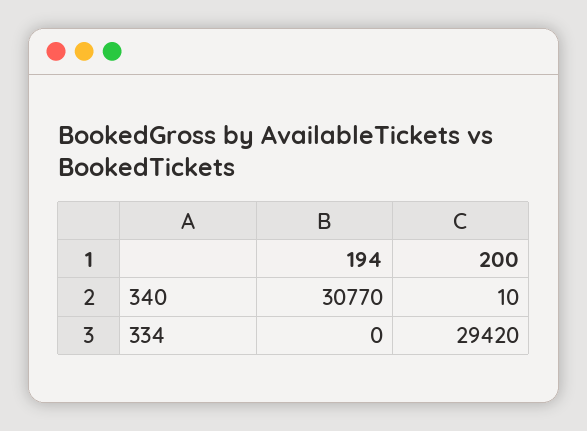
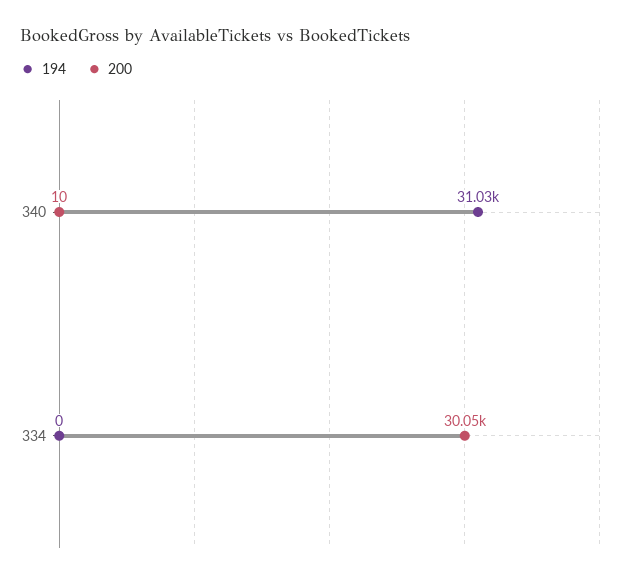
  {
    "194": {
-     "340": 30770,
+     "340": 31030,
      "334": 0
    },
    "200": {
      "340": 10,
-     "334": 29420
+     "334": 30050
    }
  }

